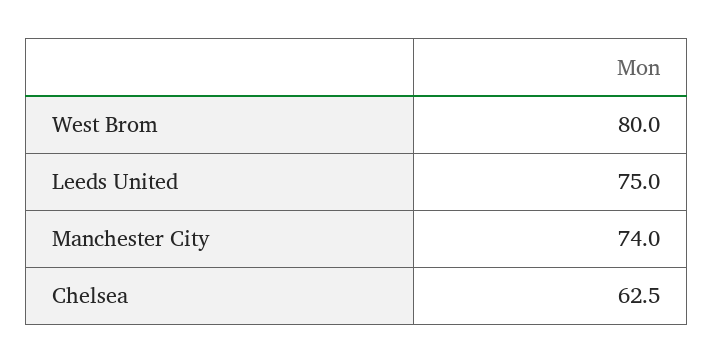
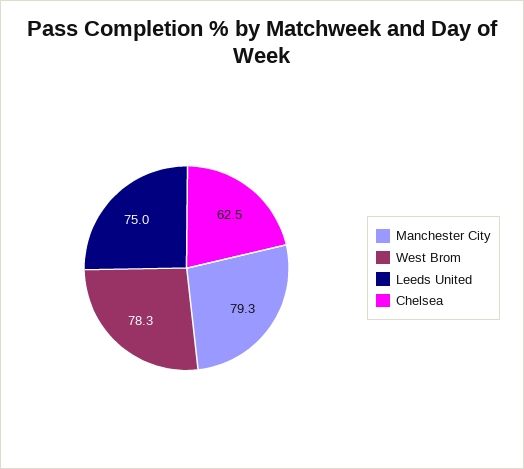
  {
-   "West Brom": 80,
+   "West Brom": 78.3,
    "Leeds United": 75,
-   "Manchester City": 74,
+   "Manchester City": 79.3,
    "Chelsea": 62.5
  }

